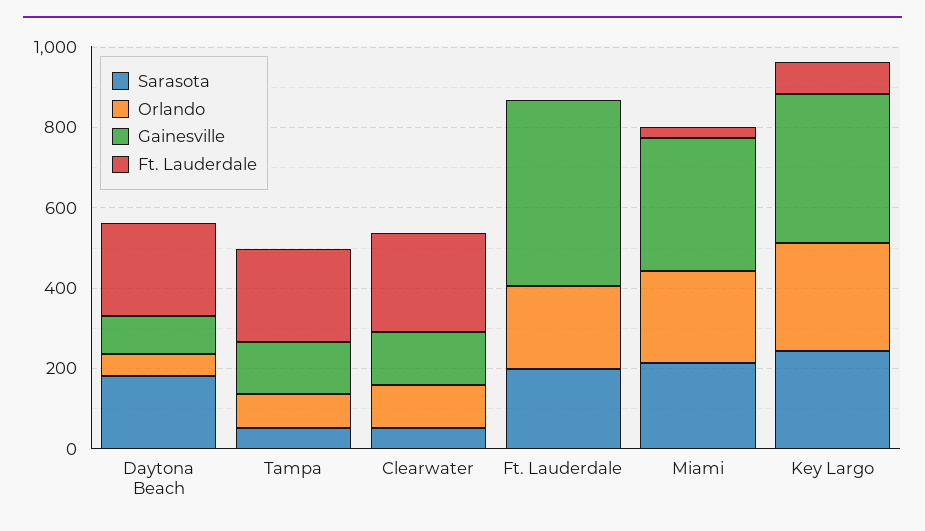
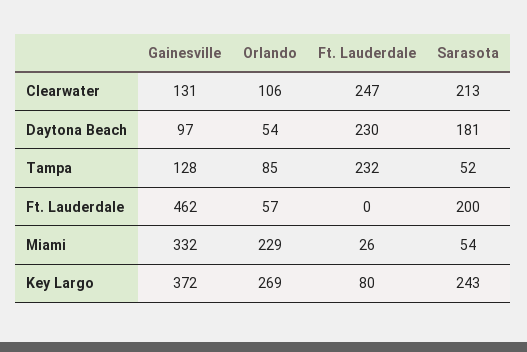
  {
    "Sarasota": {
      "Daytona Beach": 181,
      "Tampa": 52,
-     "Clearwater": 50,
+     "Clearwater": 213,
      "Ft. Lauderdale": 200,
-     "Miami": 200,
+     "Miami": 54,
      "Key Largo": 243
    },
    "Orlando": {
      "Daytona Beach": 54,
      "Tampa": 85,
      "Clearwater": 106,
-     "Ft. Lauderdale": 200,
+     "Ft. Lauderdale": 57,
      "Miami": 229,
      "Key Largo": 269
    },
    "Gainesville": {
      "Daytona Beach": 97,
      "Tampa": 128,
      "Clearwater": 131,
      "Ft. Lauderdale": 462,
      "Miami": 332,
      "Key Largo": 372
    },
    "Ft. Lauderdale": {
      "Daytona Beach": 230,
      "Tampa": 232,
      "Clearwater": 247,
      "Ft. Lauderdale": 0,
      "Miami": 26,
      "Key Largo": 80
    }
  }

